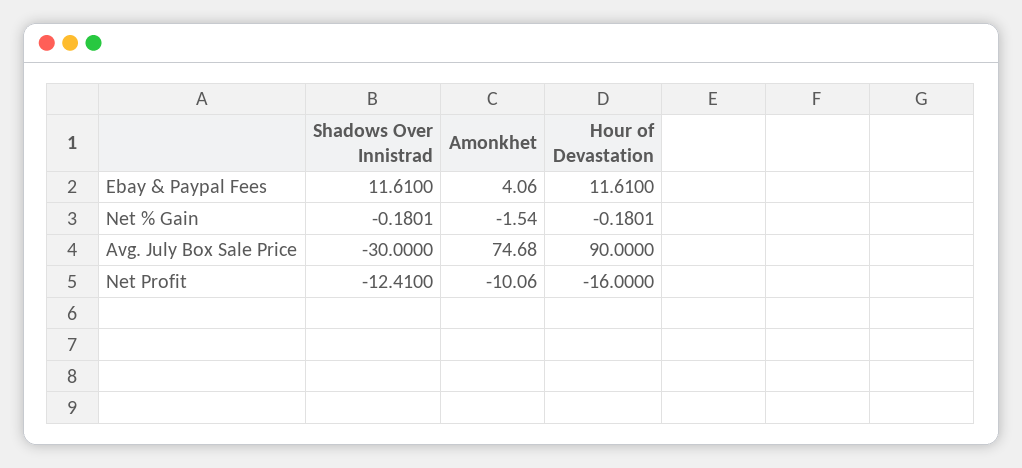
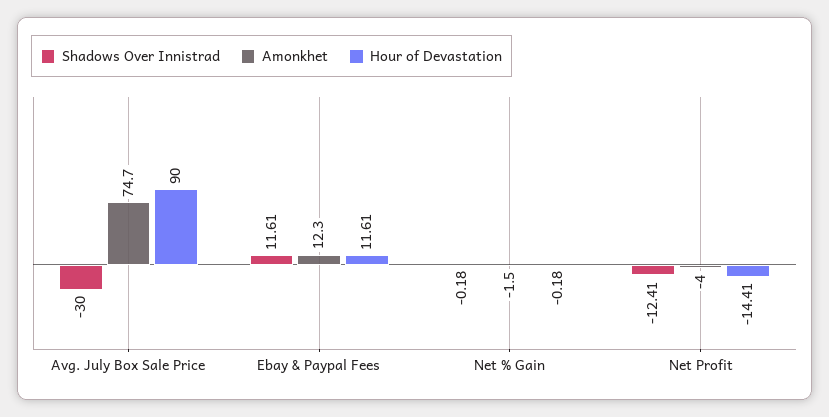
  {
    "Shadows Over Innistrad": {
      "Ebay & Paypal Fees": 11.61,
      "Net % Gain": -0.1801,
      "Avg. July Box Sale Price": -30,
      "Net Profit": -12.41
    },
    "Amonkhet": {
-     "Ebay & Paypal Fees": 4.06,
+     "Ebay & Paypal Fees": 12.3,
      "Net % Gain": -1.54,
      "Avg. July Box Sale Price": 74.68,
-     "Net Profit": -10.06
+     "Net Profit": -4
    },
    "Hour of Devastation": {
      "Ebay & Paypal Fees": 11.61,
      "Net % Gain": -0.1801,
      "Avg. July Box Sale Price": 90,
-     "Net Profit": -16
+     "Net Profit": -14.41
    }
  }

